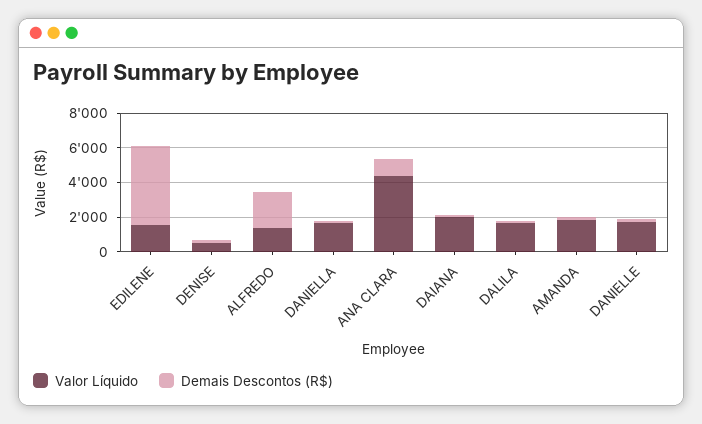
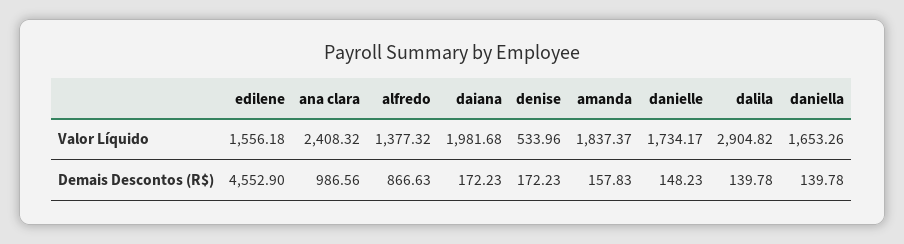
  {
    "Valor Líquido": {
      "EDILENE": 1556.18,
      "DENISE": 533.96,
      "ALFREDO": 1377.32,
      "DANIELLA": 1653.26,
-     "ANA CLARA": 4500,
+     "ANA CLARA": 2408.32,
      "DAIANA": 1981.68,
-     "DALILA": 1500,
+     "DALILA": 2904.82,
      "AMANDA": 1837.37,
      "DANIELLE": 1734.17
    },
    "Demais Descontos (R$)": {
      "EDILENE": 4552.9,
      "DENISE": 172.23,
-     "ALFREDO": 2000,
+     "ALFREDO": 866.63,
      "DANIELLA": 139.78,
      "ANA CLARA": 986.56,
      "DAIANA": 172.23,
      "DALILA": 139.78,
      "AMANDA": 157.83,
      "DANIELLE": 148.23
    }
  }

